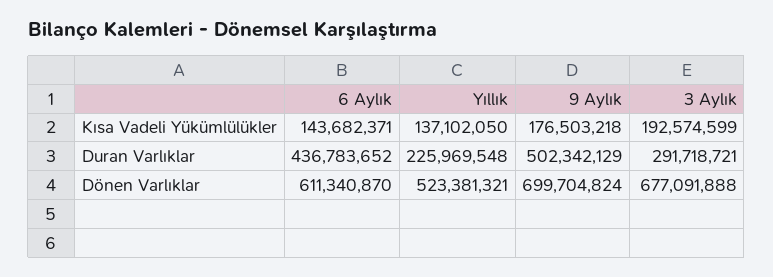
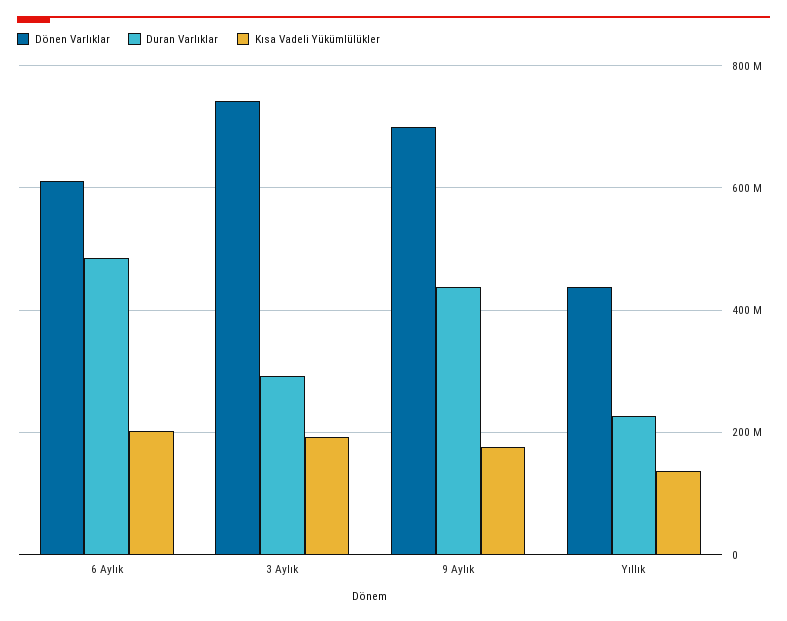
  {
    "Kısa Vadeli Yükümlülükler": {
-     "6 Aylık": 143682371,
+     "6 Aylık": 200000000,
      "Yıllık": 137102050,
      "9 Aylık": 176503218,
      "3 Aylık": 192574599
    },
    "Duran Varlıklar": {
-     "6 Aylık": 436783652,
+     "6 Aylık": 480000000,
      "Yıllık": 225969548,
-     "9 Aylık": 502342129,
+     "9 Aylık": 440000000,
      "3 Aylık": 291718721
    },
    "Dönen Varlıklar": {
      "6 Aylık": 611340870,
-     "Yıllık": 523381321,
+     "Yıllık": 440000000,
      "9 Aylık": 699704824,
-     "3 Aylık": 677091888
+     "3 Aylık": 740000000
    }
  }

